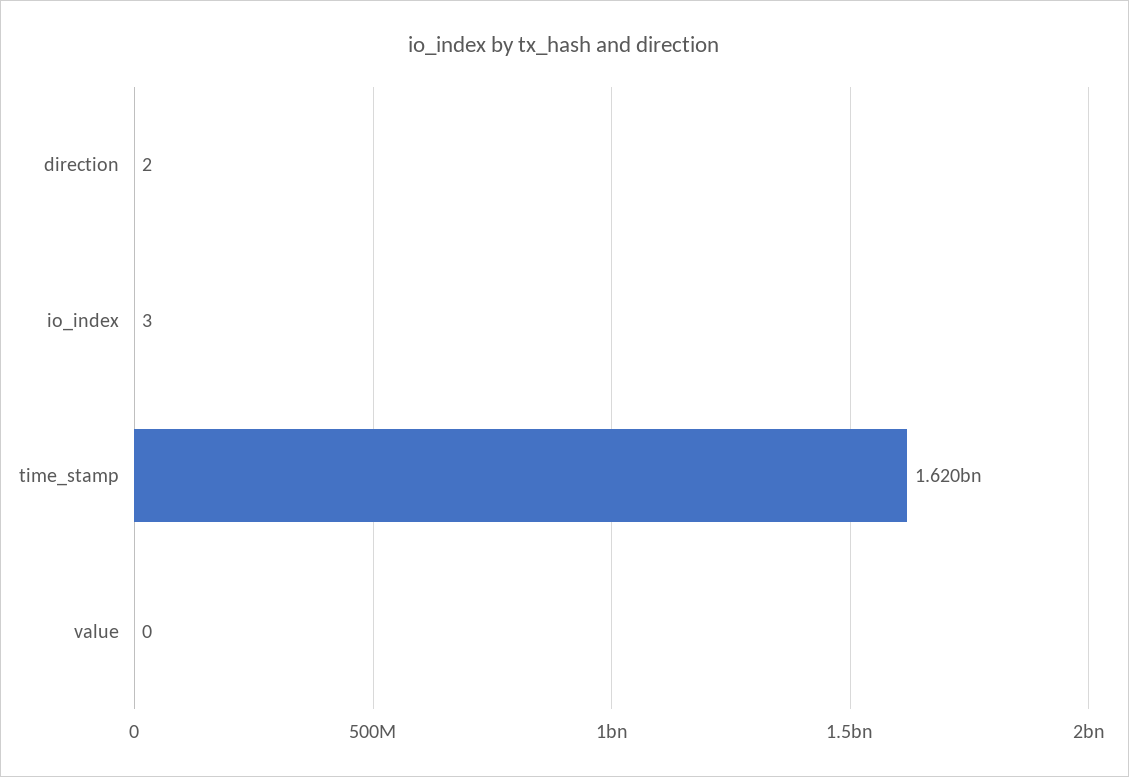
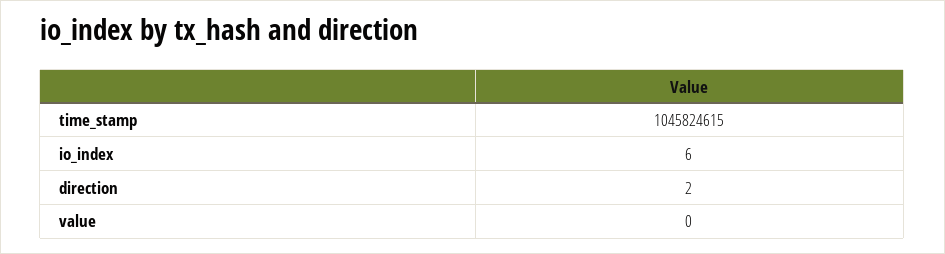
  {
    "direction": 2,
-   "io_index": 3,
+   "io_index": 6,
-   "time_stamp": 1620000000,
+   "time_stamp": 1045824615,
    "value": 0
  }

